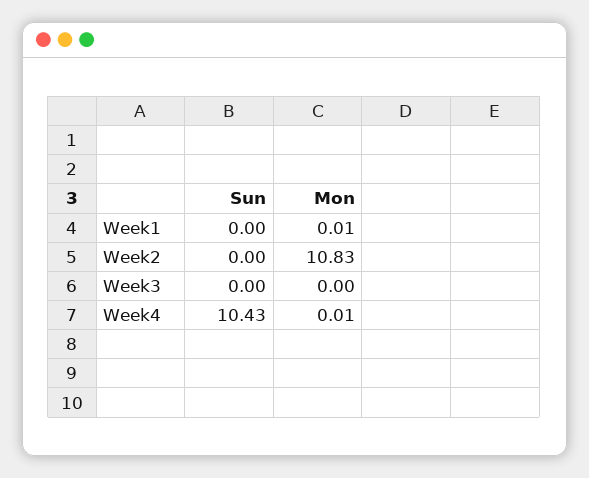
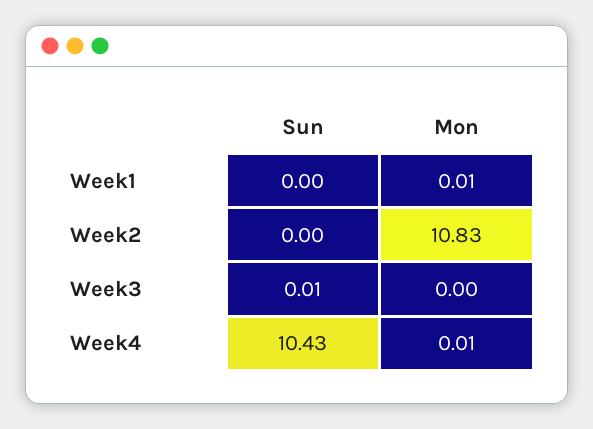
  {
    "Sun": {
      "Week1": 0,
      "Week2": 0,
-     "Week3": 0,
+     "Week3": 0.01,
      "Week4": 10.43
    },
    "Mon": {
      "Week1": 0.01,
      "Week2": 10.83,
      "Week3": 0,
      "Week4": 0.01
    }
  }

